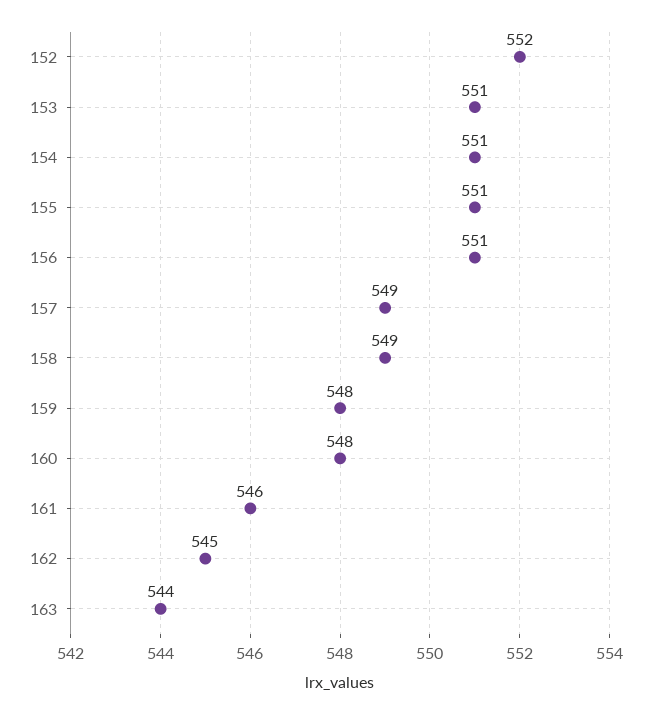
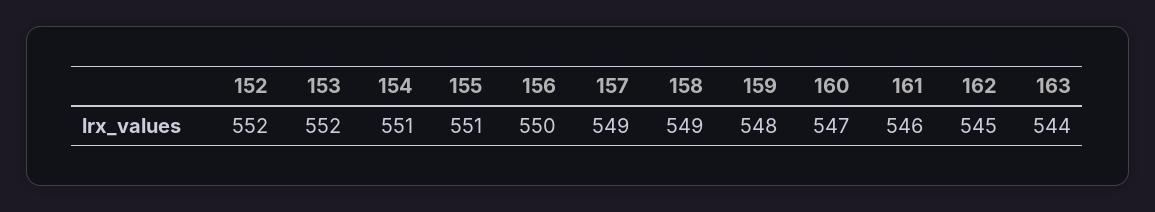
  {
    "152": 552,
-   "153": 551,
+   "153": 552,
    "154": 551,
    "155": 551,
-   "156": 551,
+   "156": 550,
    "157": 549,
    "158": 549,
    "159": 548,
-   "160": 548,
+   "160": 547,
    "161": 546,
    "162": 545,
    "163": 544
  }

